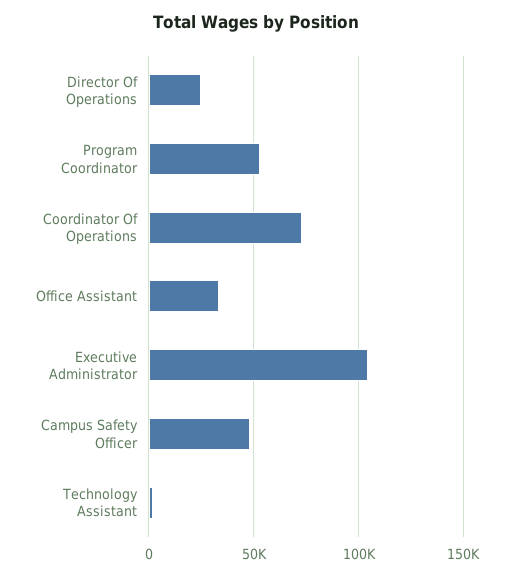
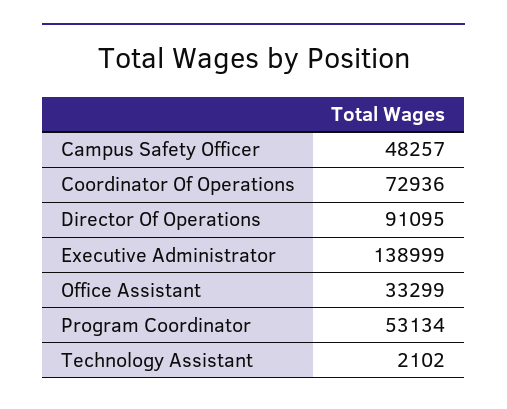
  {
-   "Director Of Operations": 25000,
+   "Director Of Operations": 91095,
    "Program Coordinator": 53134,
    "Coordinator Of Operations": 72936,
    "Office Assistant": 33299,
-   "Executive Administrator": 105000,
+   "Executive Administrator": 138999,
    "Campus Safety Officer": 48257,
    "Technology Assistant": 2102
  }

